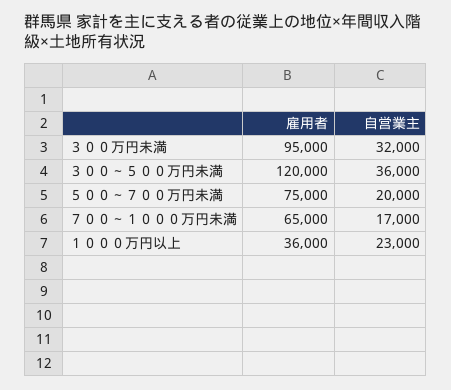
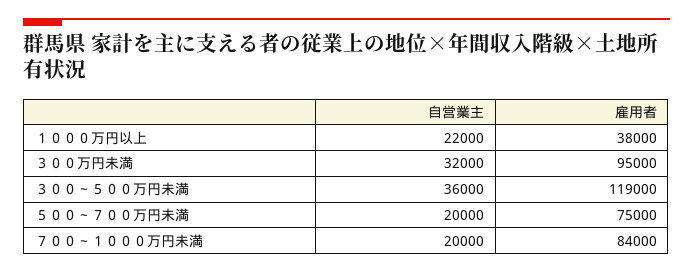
  {
    "雇用者": {
      "３００万円未満": 95000,
-     "３００～５００万円未満": 120000,
+     "３００～５００万円未満": 119000,
      "５００～７００万円未満": 75000,
-     "７００～１０００万円未満": 65000,
+     "７００～１０００万円未満": 84000,
-     "１０００万円以上": 36000
+     "１０００万円以上": 38000
    },
    "自営業主": {
      "３００万円未満": 32000,
      "３００～５００万円未満": 36000,
      "５００～７００万円未満": 20000,
-     "７００～１０００万円未満": 17000,
+     "７００～１０００万円未満": 20000,
-     "１０００万円以上": 23000
+     "１０００万円以上": 22000
    }
  }

